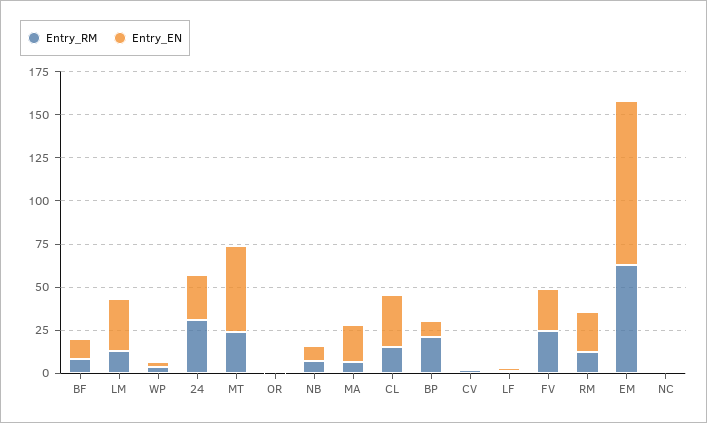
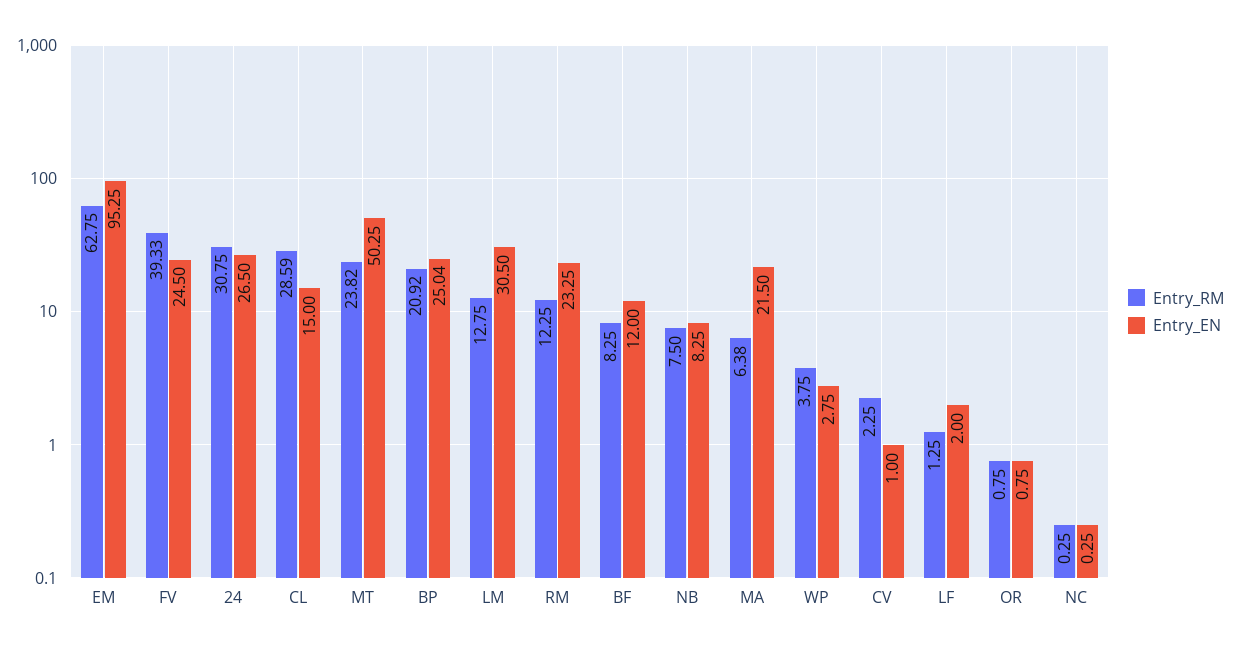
  {
    "Entry_RM": {
      "BF": 8.25,
      "LM": 12.75,
      "WP": 3.75,
      "24": 30.75,
      "MT": 23.82,
      "OR": 0.75,
      "NB": 7.5,
      "MA": 6.38,
-     "CL": 15,
+     "CL": 28.59,
      "BP": 20.92,
      "CV": 2.25,
      "LF": 1.25,
-     "FV": 25,
+     "FV": 39.33,
      "RM": 12.25,
      "EM": 62.75,
      "NC": 0.25
    },
    "Entry_EN": {
      "BF": 12,
      "LM": 30.5,
      "WP": 2.75,
      "24": 26.5,
      "MT": 50.25,
      "OR": 0.75,
      "NB": 8.25,
      "MA": 21.5,
-     "CL": 30,
+     "CL": 15,
-     "BP": 10,
+     "BP": 25.04,
      "CV": 1,
      "LF": 2,
      "FV": 24.5,
      "RM": 23.25,
      "EM": 95.25,
      "NC": 0.25
    }
  }

